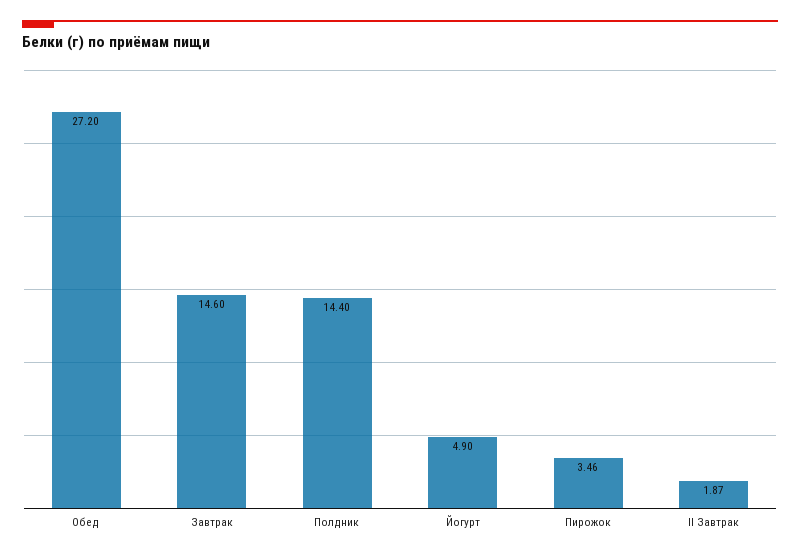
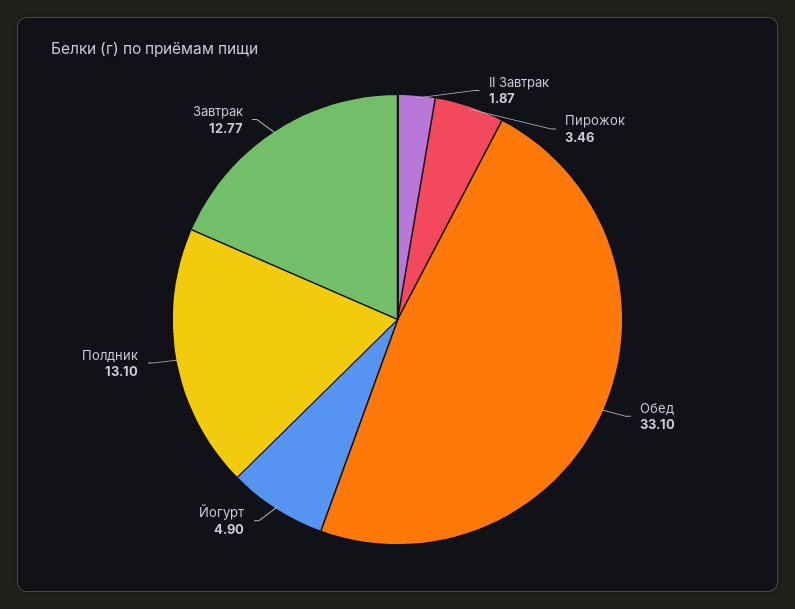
  {
-   "Обед": 27.2,
+   "Обед": 33.1,
-   "Завтрак": 14.6,
+   "Завтрак": 12.77,
-   "Полдник": 14.4,
+   "Полдник": 13.1,
    "Йогурт": 4.9,
    "Пирожок": 3.46,
    "II Завтрак": 1.87
  }

